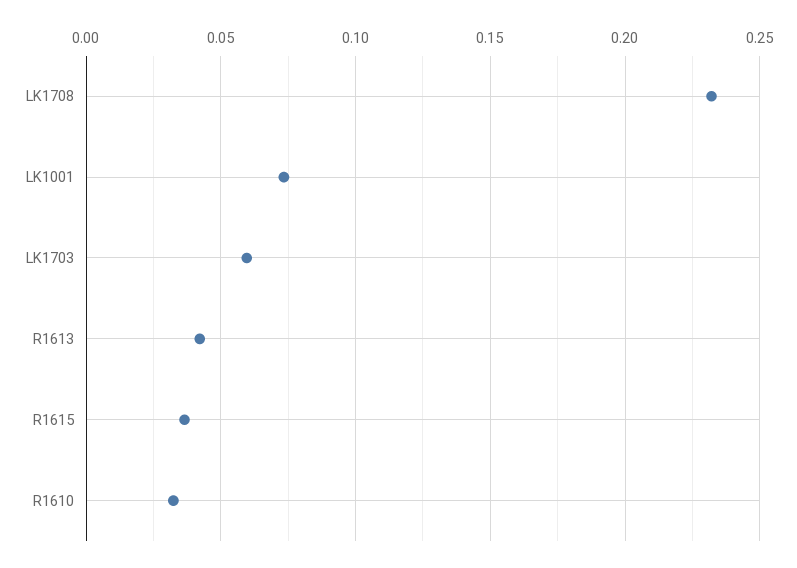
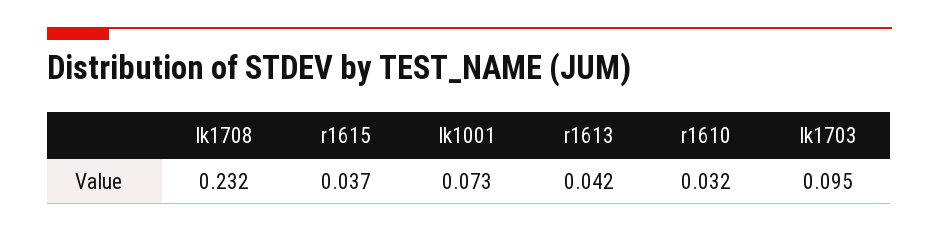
  {
    "LK1708": 0.232,
    "LK1001": 0.073,
-   "LK1703": 0.06,
+   "LK1703": 0.095,
    "R1613": 0.042,
    "R1615": 0.037,
    "R1610": 0.032
  }

